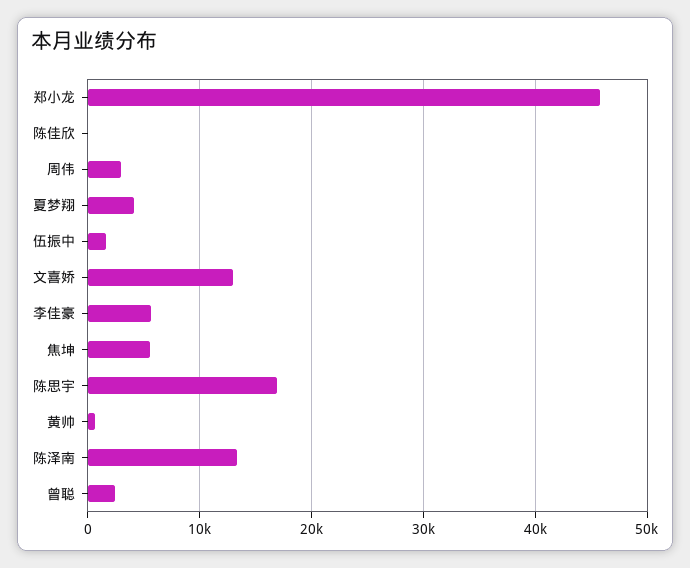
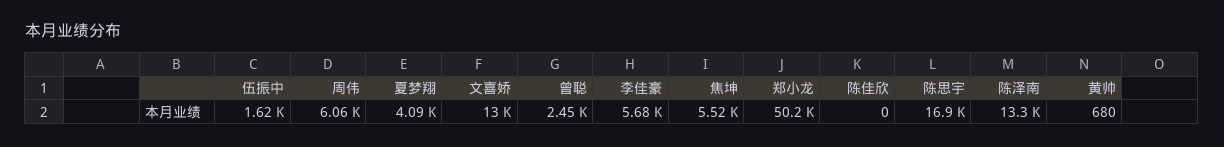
  {
-   "郑小龙": 46000,
+   "郑小龙": 50200,
    "陈佳欣": 0,
-   "周伟": 3000,
+   "周伟": 6060,
    "夏梦翔": 4090,
    "伍振中": 1620,
    "文喜娇": 13000,
    "李佳豪": 5680,
    "焦坤": 5520,
    "陈思宇": 16900,
    "黄帅": 680,
    "陈泽南": 13300,
    "曾聪": 2450
  }

